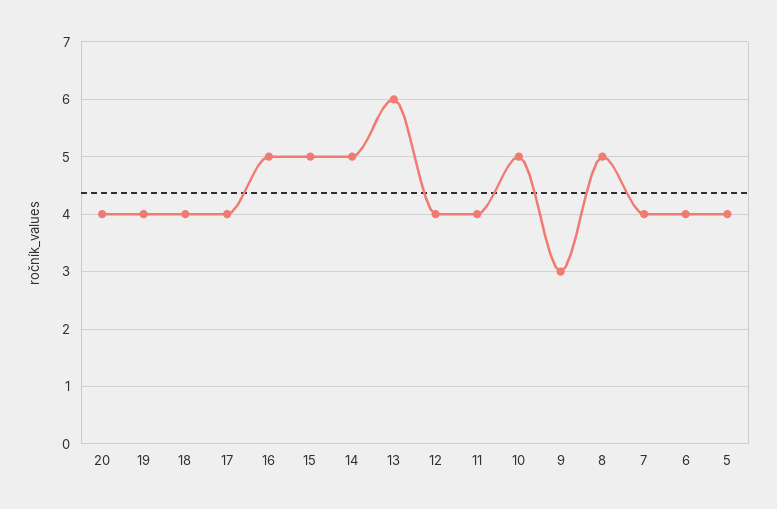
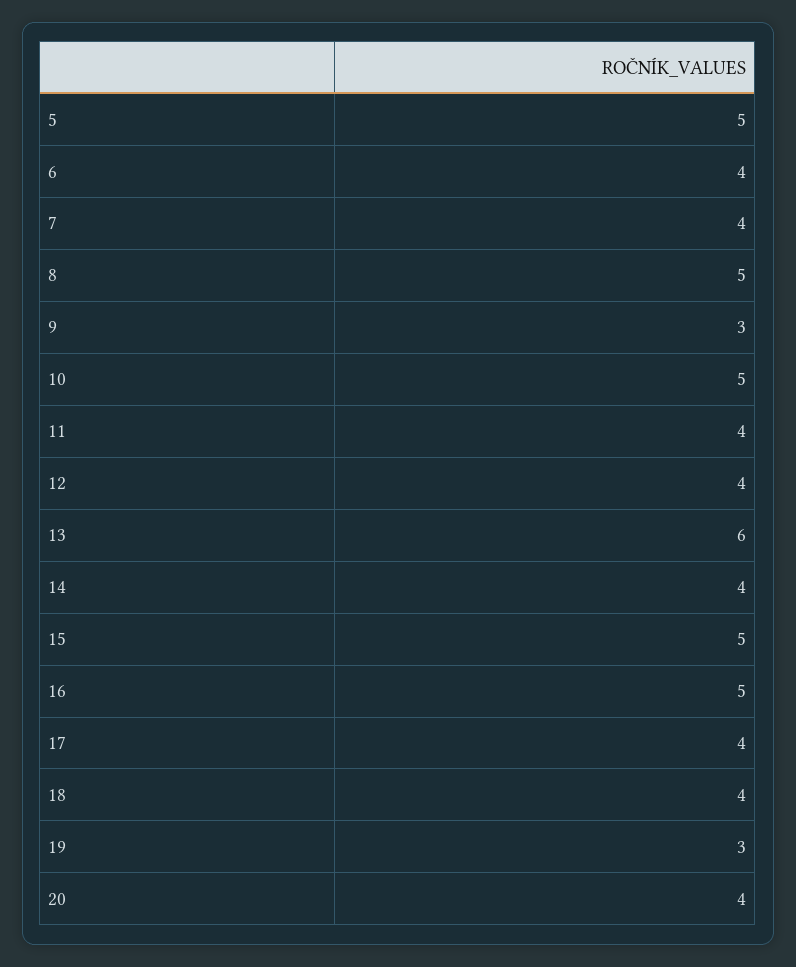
  {
    "20": 4,
-   "19": 4,
+   "19": 3,
    "18": 4,
    "17": 4,
    "16": 5,
    "15": 5,
-   "14": 5,
+   "14": 4,
    "13": 6,
    "12": 4,
    "11": 4,
    "10": 5,
    "9": 3,
    "8": 5,
    "7": 4,
    "6": 4,
-   "5": 4
+   "5": 5
  }

